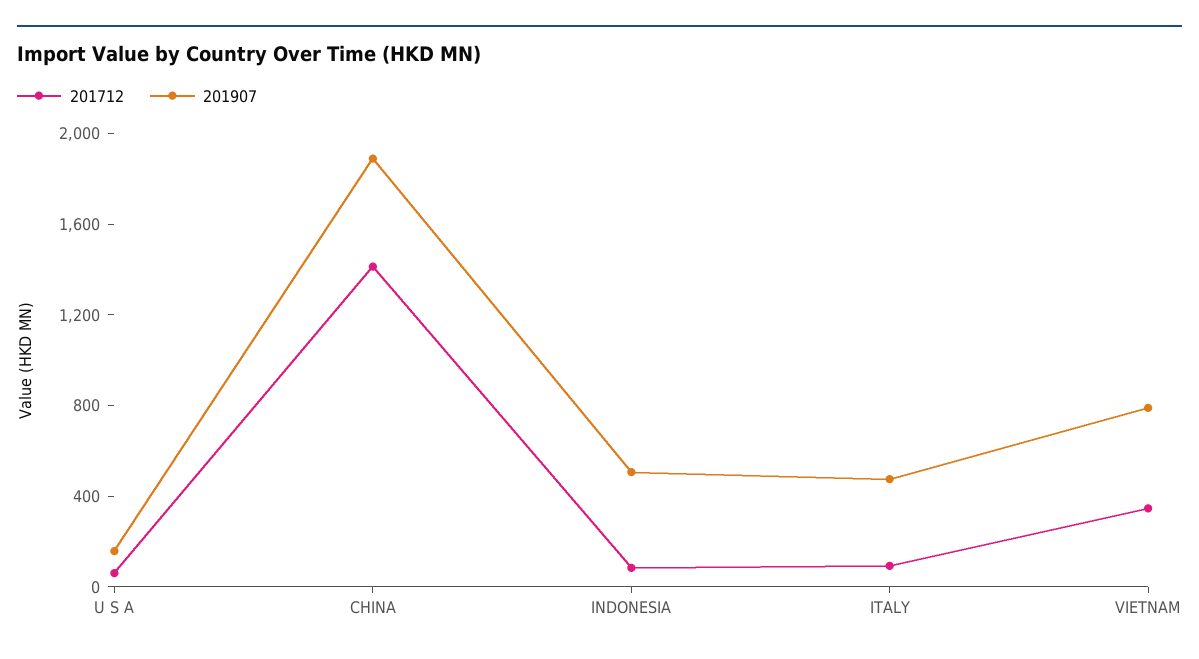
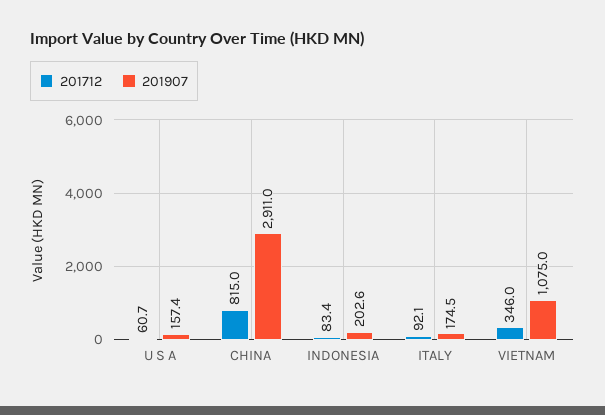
  {
    "201712": {
      "U S A": 60.7,
-     "CHINA": 1400,
+     "CHINA": 815,
      "INDONESIA": 83.4,
      "ITALY": 92.1,
      "VIETNAM": 346
    },
    "201907": {
      "U S A": 157.4,
-     "CHINA": 1900,
+     "CHINA": 2911,
-     "INDONESIA": 500,
+     "INDONESIA": 202.6,
-     "ITALY": 500,
+     "ITALY": 174.5,
-     "VIETNAM": 800
+     "VIETNAM": 1075
    }
  }

